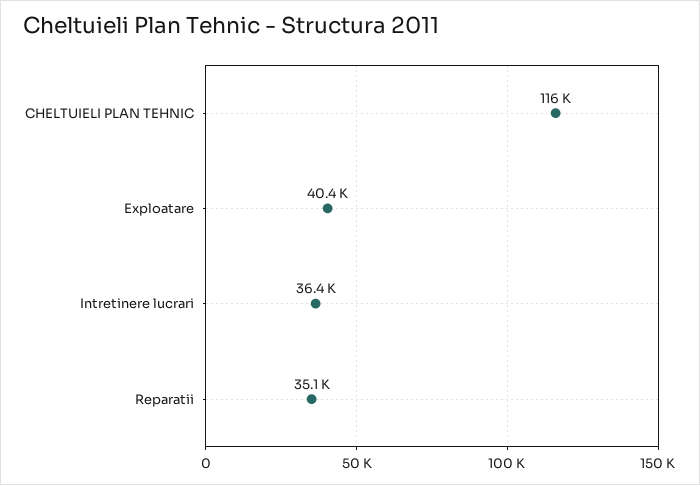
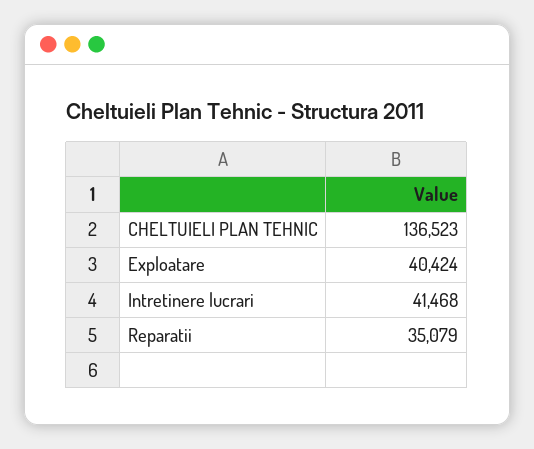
  {
-   "CHELTUIELI PLAN TEHNIC": 116000,
+   "CHELTUIELI PLAN TEHNIC": 136523,
    "Exploatare": 40424,
-   "Intretinere lucrari": 36400,
+   "Intretinere lucrari": 41468,
    "Reparatii": 35079
  }

